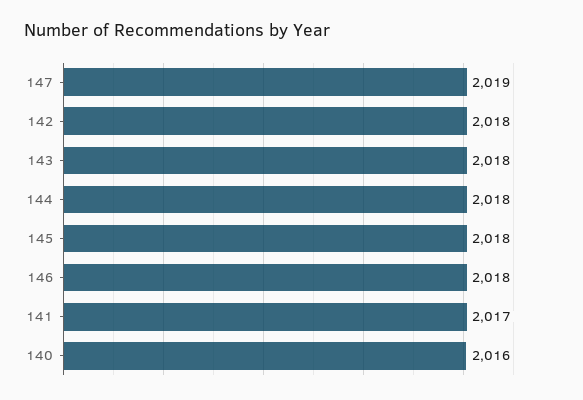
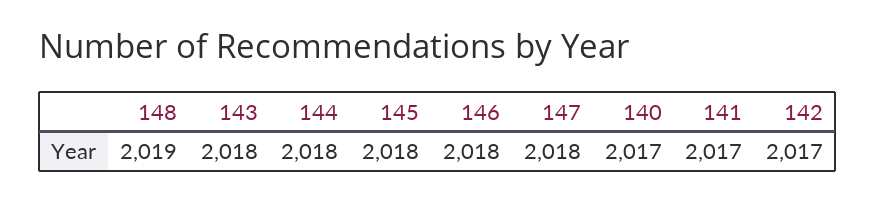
  {
-   "147": 2019,
+   "147": 2018,
-   "142": 2018,
+   "142": 2017,
    "143": 2018,
    "144": 2018,
    "145": 2018,
    "146": 2018,
    "141": 2017,
-   "140": 2016
+   "140": 2017,
+   "148": 2019
  }

